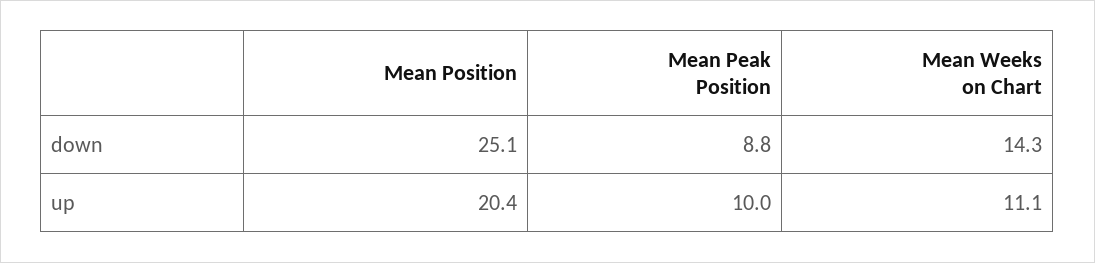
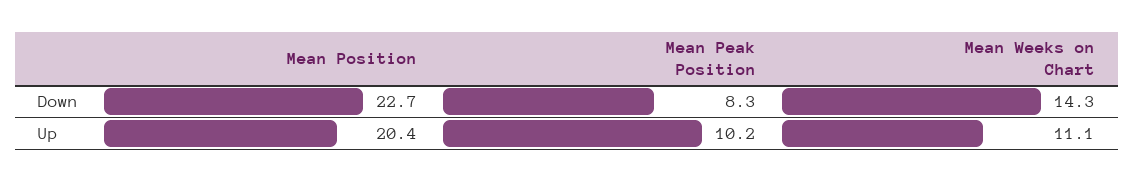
  {
    "Mean Position": {
-     "down": 25.1,
+     "down": 22.7,
      "up": 20.4
    },
    "Mean Peak Position": {
-     "down": 8.8,
+     "down": 8.3,
-     "up": 10
+     "up": 10.2
    },
    "Mean Weeks on Chart": {
      "down": 14.3,
      "up": 11.1
    }
  }

